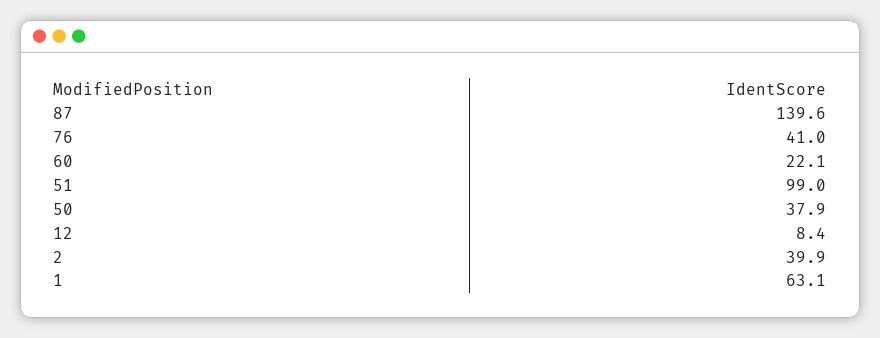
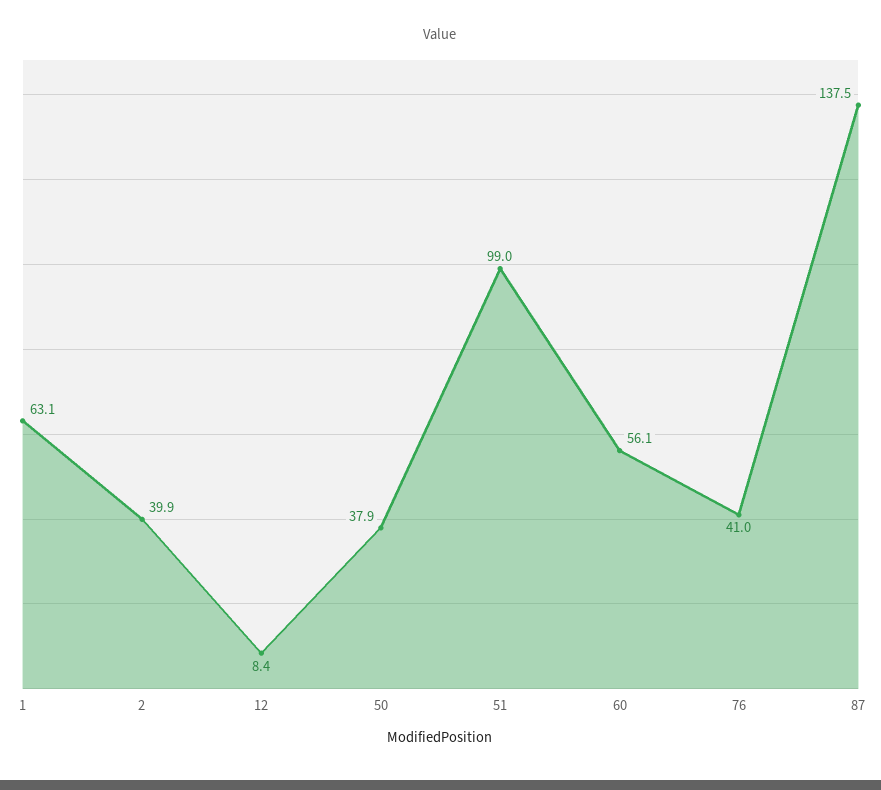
  {
-   "87": 139.6,
+   "87": 137.5,
    "76": 41,
-   "60": 22.1,
+   "60": 56.1,
    "51": 99,
    "50": 37.9,
    "12": 8.4,
    "2": 39.9,
    "1": 63.1
  }

